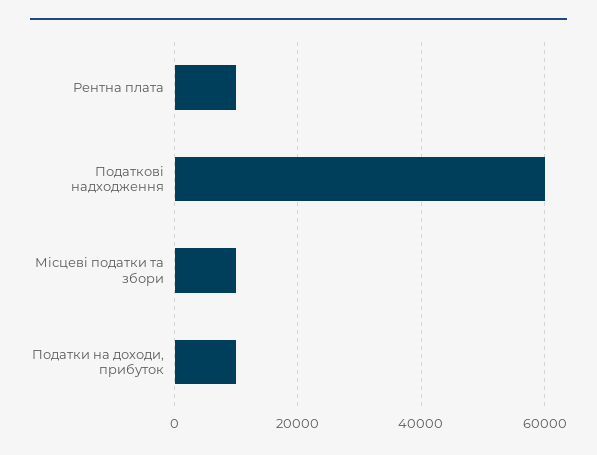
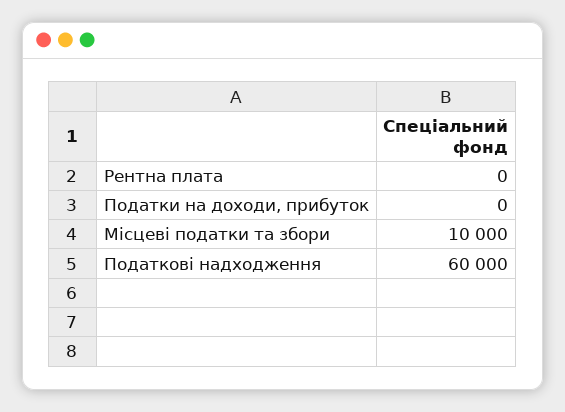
  {
-   "Рентна плата": 10000,
+   "Рентна плата": 0,
    "Податкові надходження": 60000,
    "Місцеві податки та збори": 10000,
-   "Податки на доходи, прибуток": 10000
+   "Податки на доходи, прибуток": 0
  }

